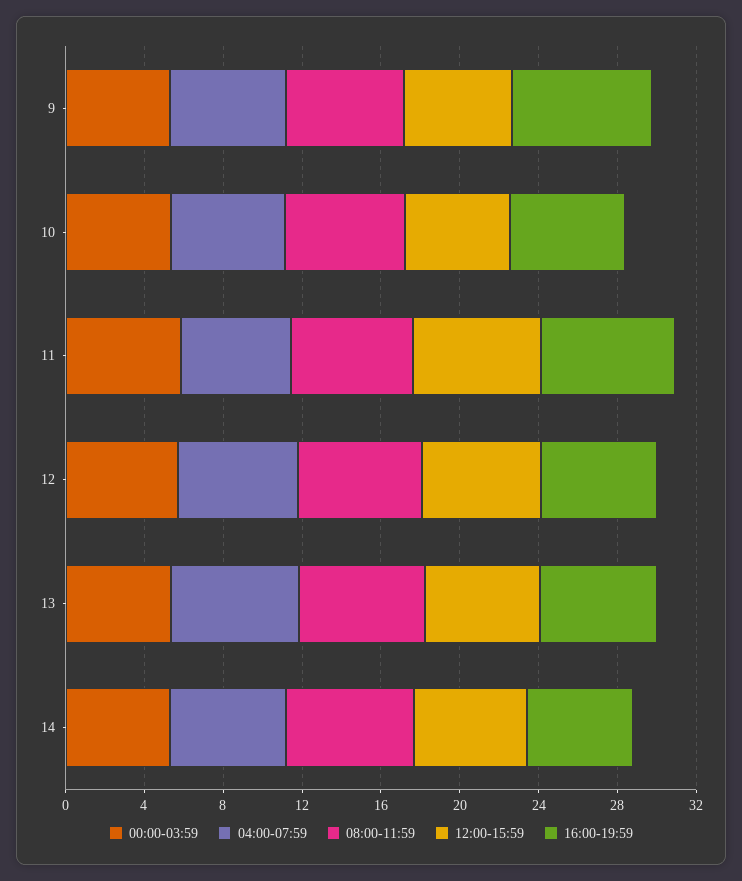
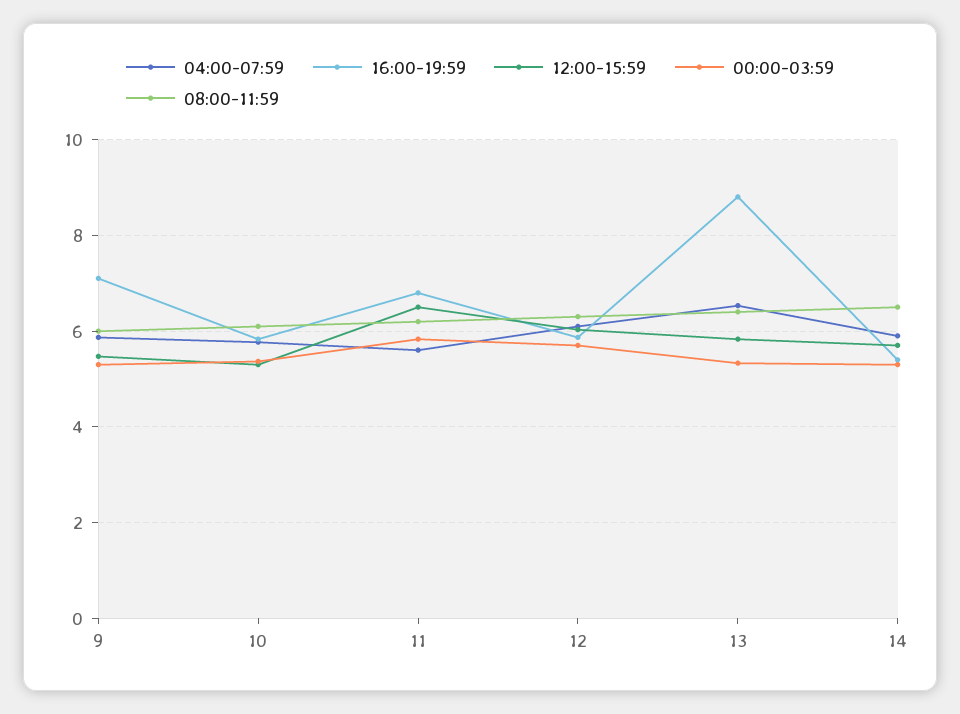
  {
    "00:00-03:59": {
      "9": 5.4,
      "10": 5.4,
      "11": 5.8,
      "12": 5.8,
      "13": 5.4,
      "14": 5.4
    },
    "04:00-07:59": {
      "9": 5.8,
      "10": 5.8,
      "11": 5.6,
      "12": 6.2,
      "13": 6.6,
      "14": 6
    },
    "08:00-11:59": {
      "9": 6,
      "10": 6.2,
      "11": 6.2,
      "12": 6.4,
      "13": 6.4,
      "14": 6.6
    },
    "12:00-15:59": {
      "9": 5.4,
      "10": 5.4,
      "11": 6.6,
      "12": 6,
      "13": 5.8,
      "14": 5.8
    },
    "16:00-19:59": {
      "9": 7.2,
      "10": 5.8,
      "11": 6.8,
      "12": 5.8,
-     "13": 6,
+     "13": 8.8,
      "14": 5.4
    }
  }

